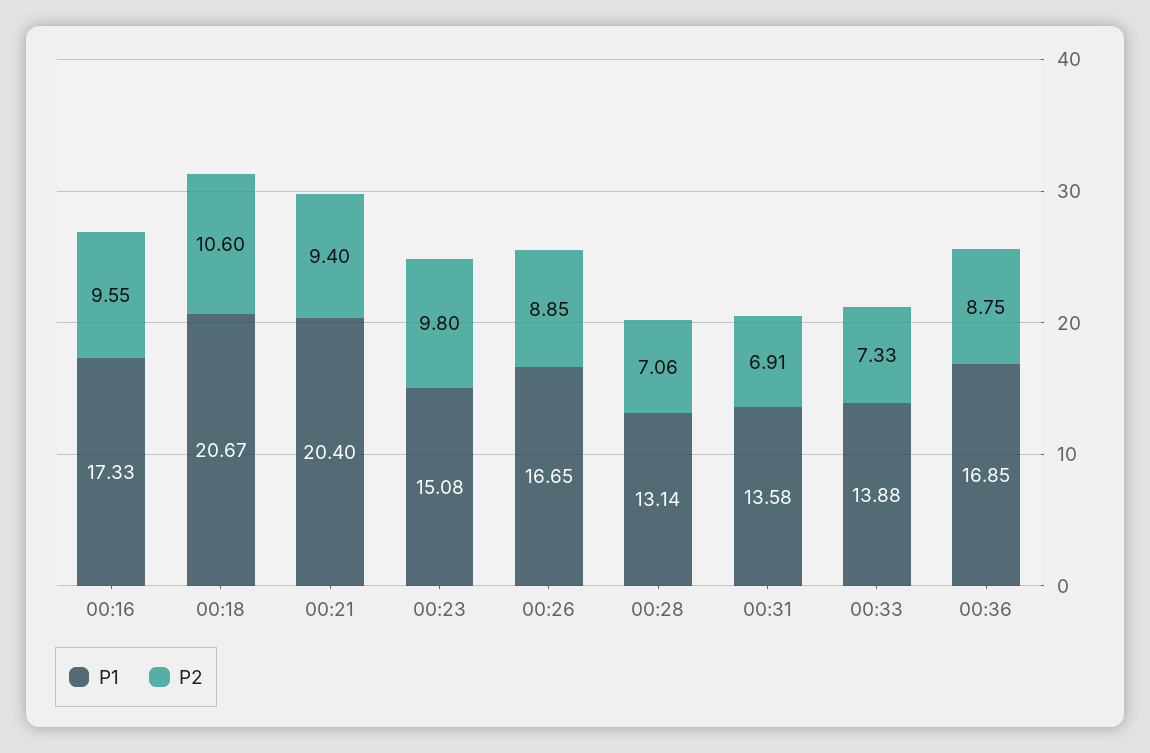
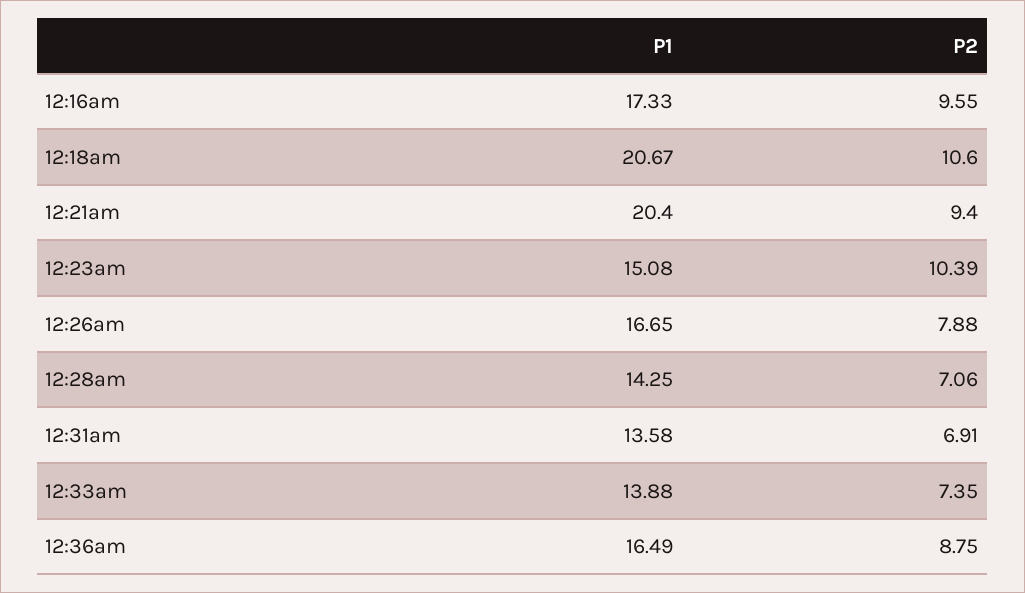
  {
    "P1": {
      "00:16": 17.33,
      "00:18": 20.67,
      "00:21": 20.4,
      "00:23": 15.08,
      "00:26": 16.65,
-     "00:28": 13.14,
+     "00:28": 14.25,
      "00:31": 13.58,
      "00:33": 13.88,
-     "00:36": 16.85
+     "00:36": 16.49
    },
    "P2": {
      "00:16": 9.55,
      "00:18": 10.6,
      "00:21": 9.4,
-     "00:23": 9.8,
+     "00:23": 10.39,
-     "00:26": 8.85,
+     "00:26": 7.88,
      "00:28": 7.06,
      "00:31": 6.91,
-     "00:33": 7.33,
+     "00:33": 7.35,
      "00:36": 8.75
    }
  }

